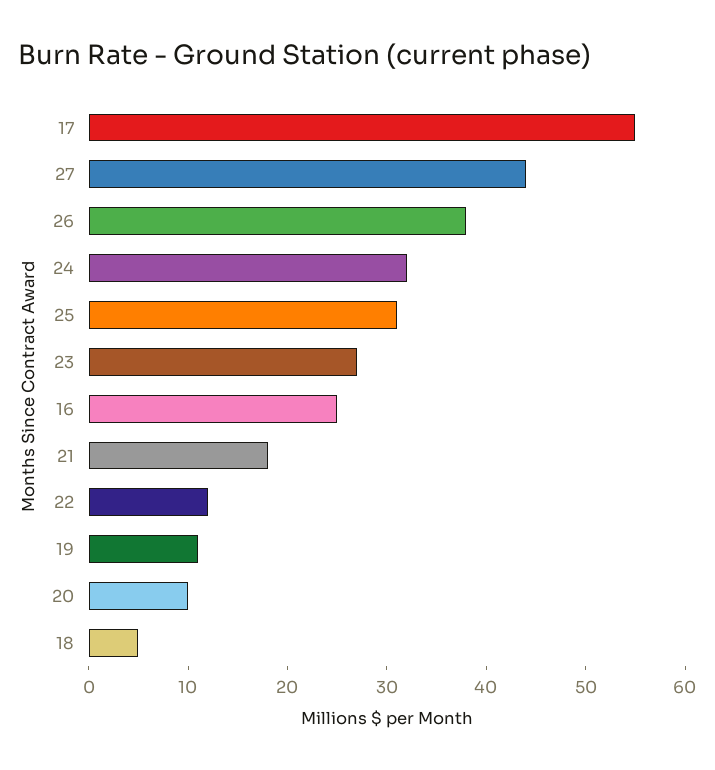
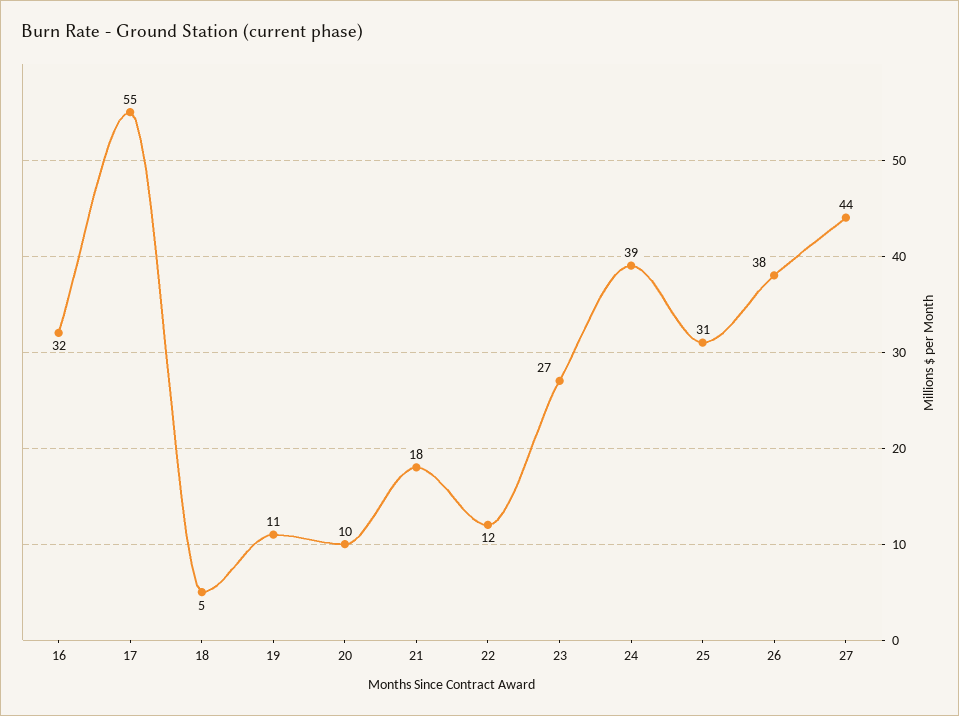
  {
    "17": 55,
    "27": 44,
    "26": 38,
-   "24": 32,
+   "24": 39,
    "25": 31,
    "23": 27,
-   "16": 25,
+   "16": 32,
    "21": 18,
    "22": 12,
    "19": 11,
    "20": 10,
    "18": 5
  }

